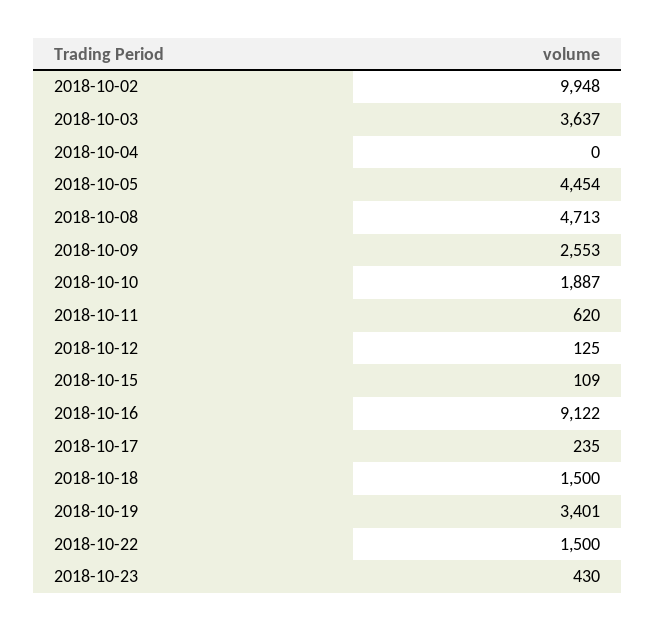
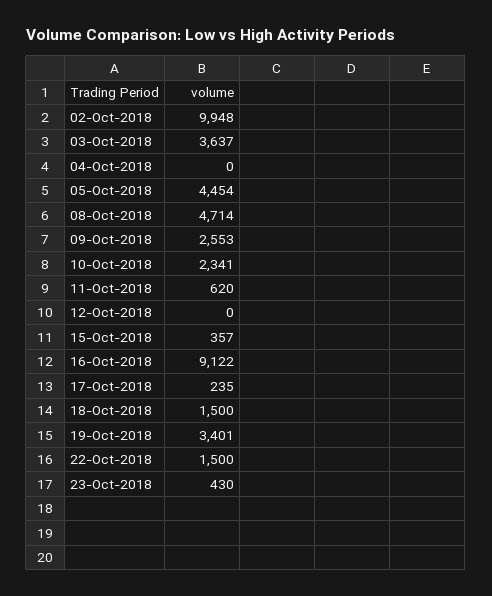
  {
    "2018-10-02": 9948,
    "2018-10-03": 3637,
    "2018-10-04": 0,
    "2018-10-05": 4454,
-   "2018-10-08": 4713,
+   "2018-10-08": 4714,
    "2018-10-09": 2553,
-   "2018-10-10": 1887,
+   "2018-10-10": 2341,
    "2018-10-11": 620,
-   "2018-10-12": 125,
+   "2018-10-12": 0,
-   "2018-10-15": 109,
+   "2018-10-15": 357,
    "2018-10-16": 9122,
    "2018-10-17": 235,
    "2018-10-18": 1500,
    "2018-10-19": 3401,
    "2018-10-22": 1500,
    "2018-10-23": 430
  }

